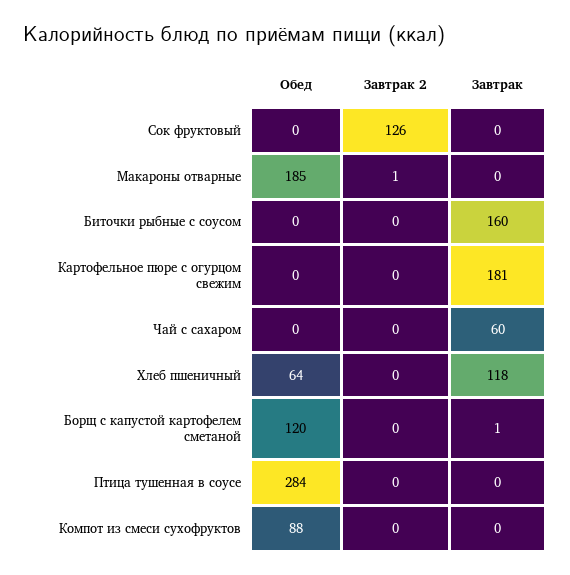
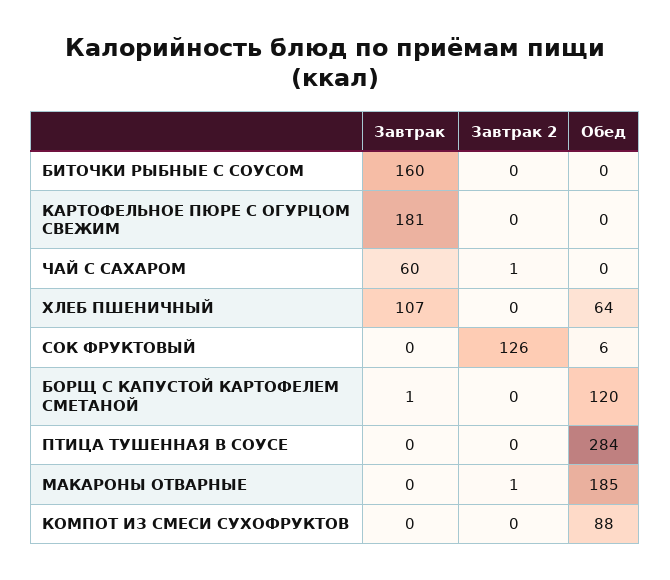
  {
    "Обед": {
-     "Сок фруктовый": 0,
+     "Сок фруктовый": 6,
      "Макароны отварные": 185,
      "Биточки рыбные с соусом": 0,
      "Картофельное пюре с огурцом свежим": 0,
      "Чай с сахаром": 0,
      "Хлеб пшеничный": 64,
      "Борщ с капустой картофелем сметаной": 120,
      "Птица тушенная в соусе": 284,
      "Компот из смеси сухофруктов": 88
    },
    "Завтрак 2": {
      "Сок фруктовый": 126,
      "Макароны отварные": 1,
      "Биточки рыбные с соусом": 0,
      "Картофельное пюре с огурцом свежим": 0,
-     "Чай с сахаром": 0,
+     "Чай с сахаром": 1,
      "Хлеб пшеничный": 0,
      "Борщ с капустой картофелем сметаной": 0,
      "Птица тушенная в соусе": 0,
      "Компот из смеси сухофруктов": 0
    },
    "Завтрак": {
      "Сок фруктовый": 0,
      "Макароны отварные": 0,
      "Биточки рыбные с соусом": 160,
      "Картофельное пюре с огурцом свежим": 181,
      "Чай с сахаром": 60,
-     "Хлеб пшеничный": 118,
+     "Хлеб пшеничный": 107,
      "Борщ с капустой картофелем сметаной": 1,
      "Птица тушенная в соусе": 0,
      "Компот из смеси сухофруктов": 0
    }
  }

